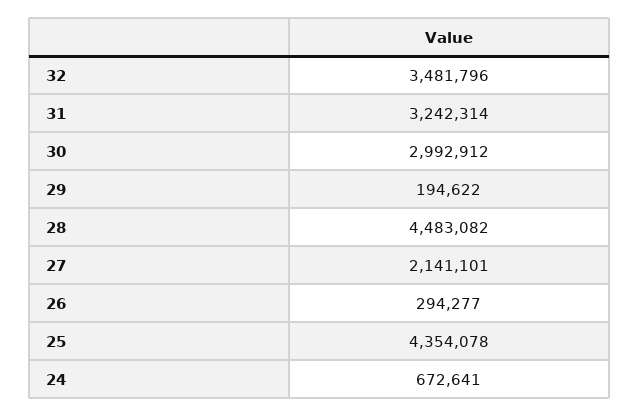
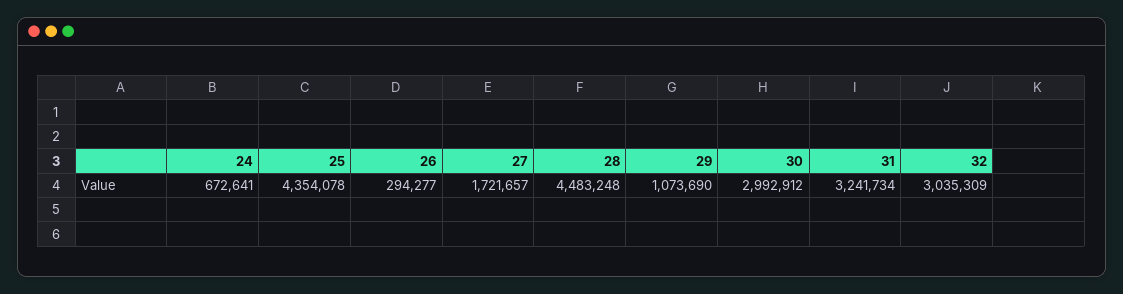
  {
-   "32": 3481796,
+   "32": 3035309,
-   "31": 3242314,
+   "31": 3241734,
    "30": 2992912,
-   "29": 194622,
+   "29": 1073690,
-   "28": 4483082,
+   "28": 4483248,
-   "27": 2141101,
+   "27": 1721657,
    "26": 294277,
    "25": 4354078,
    "24": 672641
  }

